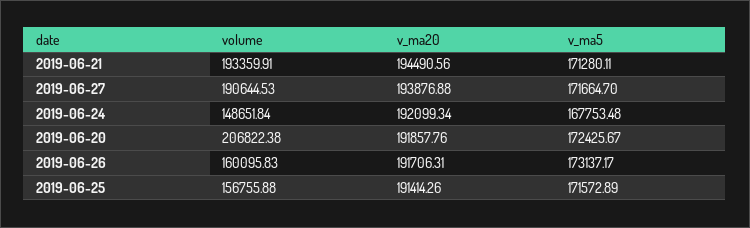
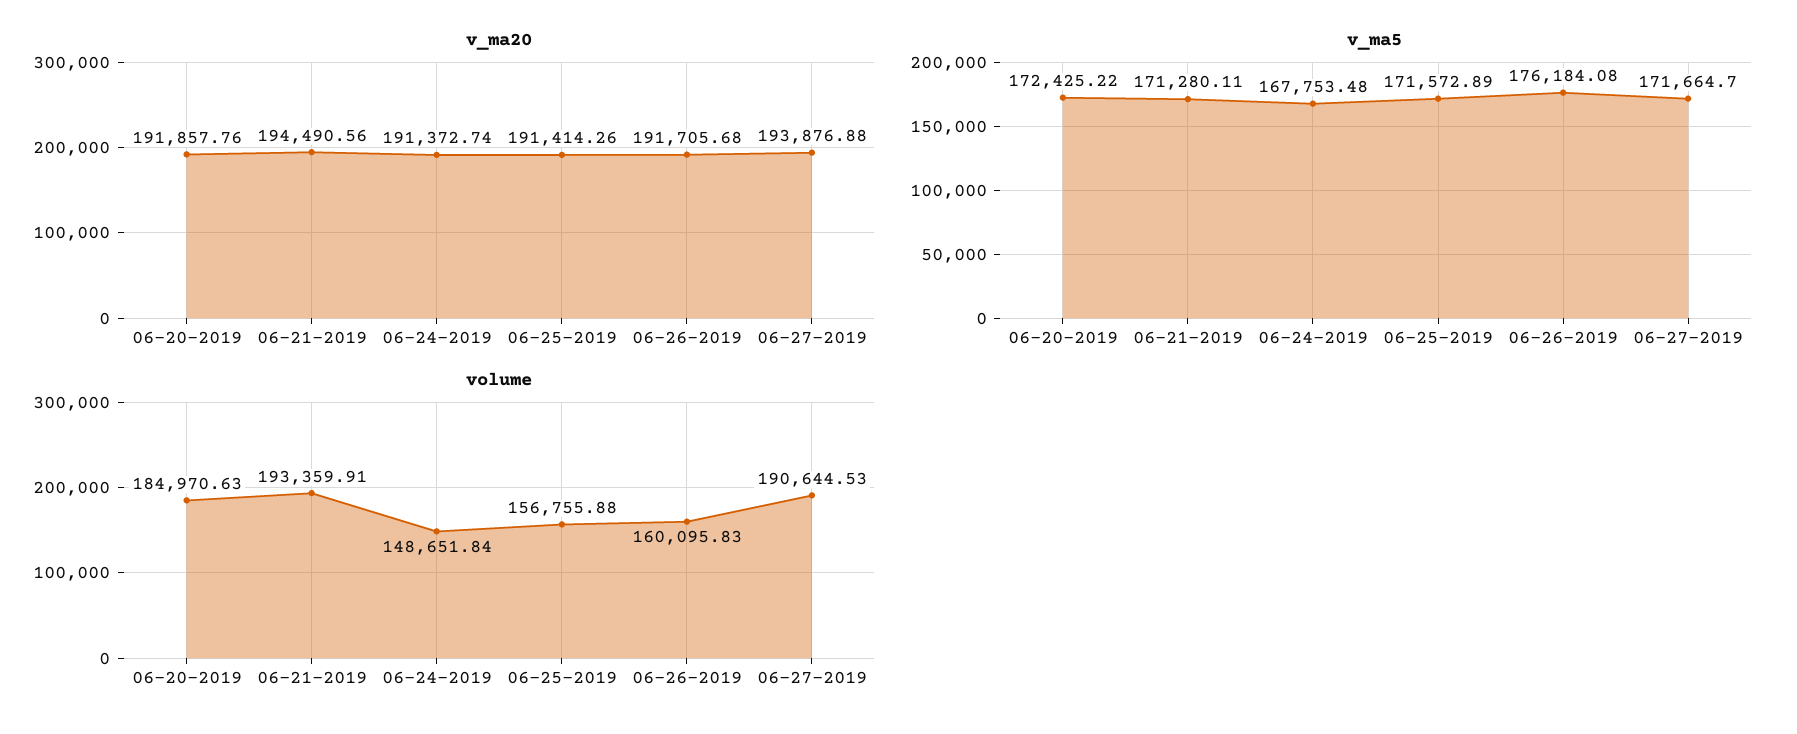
  {
    "volume": {
      "2019-06-21": 193359.91,
      "2019-06-27": 190644.53,
      "2019-06-24": 148651.84,
-     "2019-06-20": 206822.38,
+     "2019-06-20": 184970.63,
      "2019-06-26": 160095.83,
      "2019-06-25": 156755.88
    },
    "v_ma20": {
      "2019-06-21": 194490.56,
      "2019-06-27": 193876.88,
-     "2019-06-24": 192099.34,
+     "2019-06-24": 191372.74,
      "2019-06-20": 191857.76,
-     "2019-06-26": 191706.31,
+     "2019-06-26": 191705.68,
      "2019-06-25": 191414.26
    },
    "v_ma5": {
      "2019-06-21": 171280.11,
      "2019-06-27": 171664.7,
      "2019-06-24": 167753.48,
-     "2019-06-20": 172425.67,
+     "2019-06-20": 172425.22,
-     "2019-06-26": 173137.17,
+     "2019-06-26": 176184.08,
      "2019-06-25": 171572.89
    }
  }

